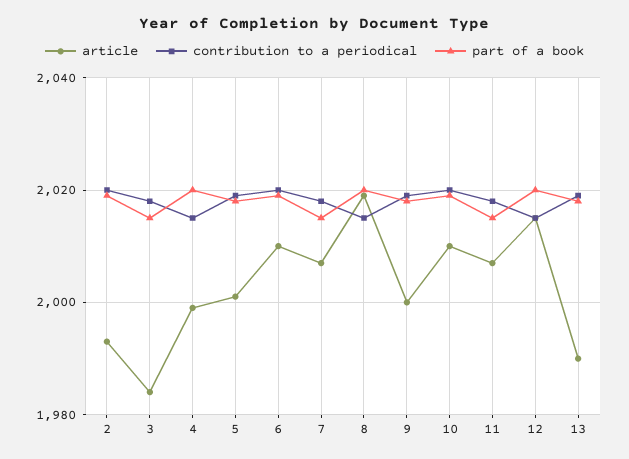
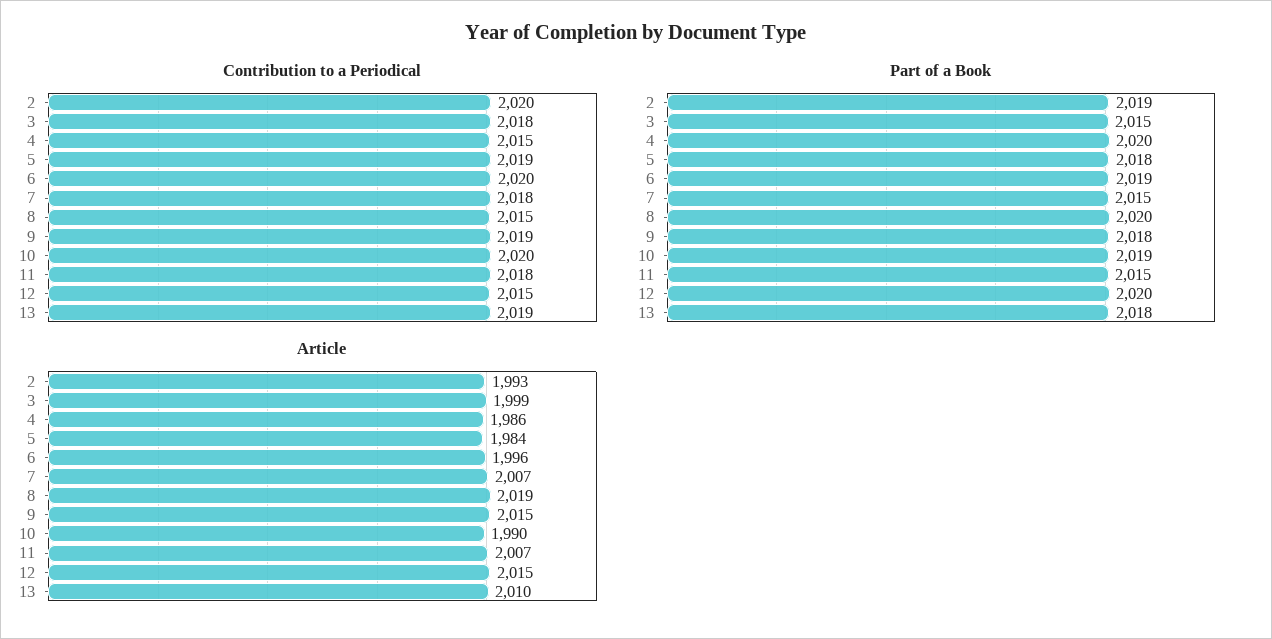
  {
    "article": {
      "2": 1993,
-     "3": 1985,
+     "3": 1999,
-     "4": 2000,
+     "4": 1986,
-     "5": 2000,
+     "5": 1984,
-     "6": 2010,
+     "6": 1996,
      "7": 2007,
      "8": 2019,
-     "9": 2000,
+     "9": 2015,
-     "10": 2010,
+     "10": 1990,
      "11": 2007,
      "12": 2015,
-     "13": 1990
+     "13": 2010
    },
    "contribution to a periodical": {
      "2": 2020,
      "3": 2018,
      "4": 2015,
      "5": 2019,
      "6": 2020,
      "7": 2018,
      "8": 2015,
      "9": 2019,
      "10": 2020,
      "11": 2018,
      "12": 2015,
      "13": 2019
    },
    "part of a book": {
      "2": 2019,
      "3": 2015,
      "4": 2020,
      "5": 2018,
      "6": 2019,
      "7": 2015,
      "8": 2020,
      "9": 2018,
      "10": 2019,
      "11": 2015,
      "12": 2020,
      "13": 2018
    }
  }

